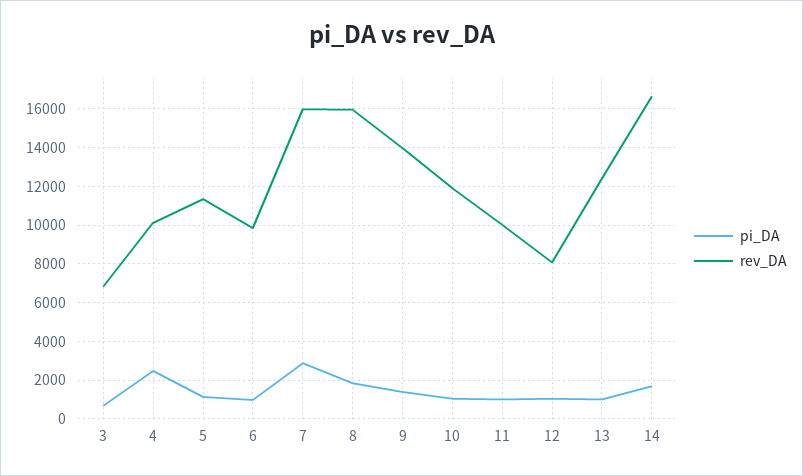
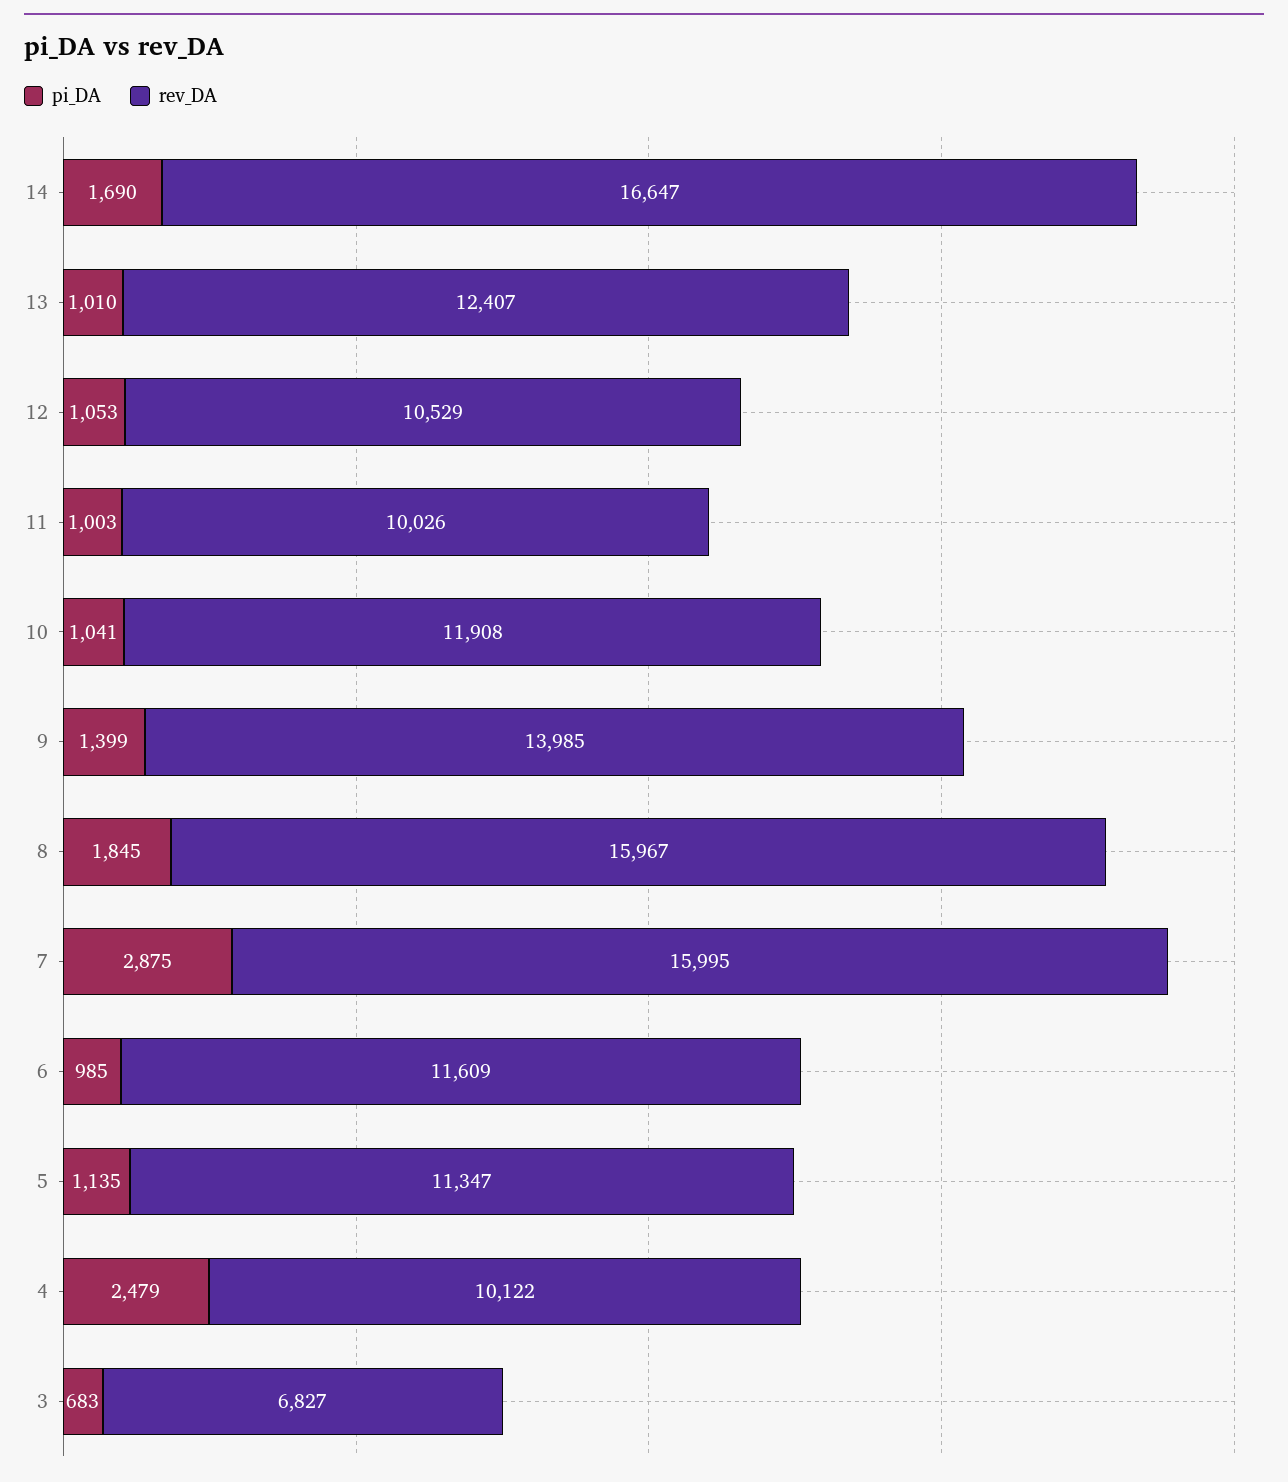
  {
    "pi_DA": {
      "3": 683,
      "4": 2479,
      "5": 1135,
      "6": 985,
      "7": 2875,
      "8": 1845,
      "9": 1399,
      "10": 1041,
      "11": 1003,
      "12": 1053,
      "13": 1010,
      "14": 1690
    },
    "rev_DA": {
      "3": 6827,
      "4": 10122,
      "5": 11347,
-     "6": 10000,
+     "6": 11609,
      "7": 15995,
      "8": 15967,
      "9": 13985,
      "10": 11908,
      "11": 10026,
-     "12": 8000,
+     "12": 10529,
      "13": 12407,
      "14": 16647
    }
  }

